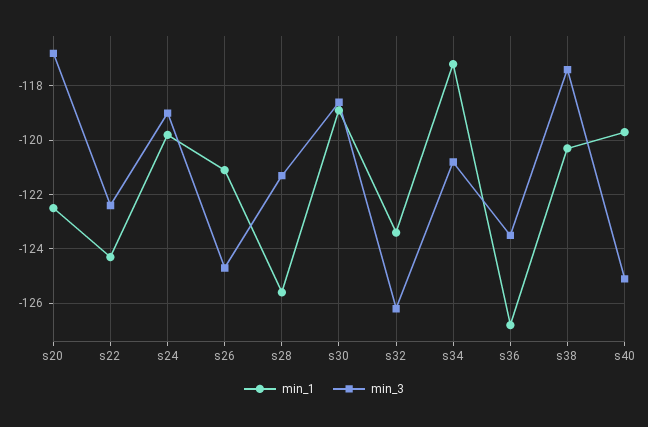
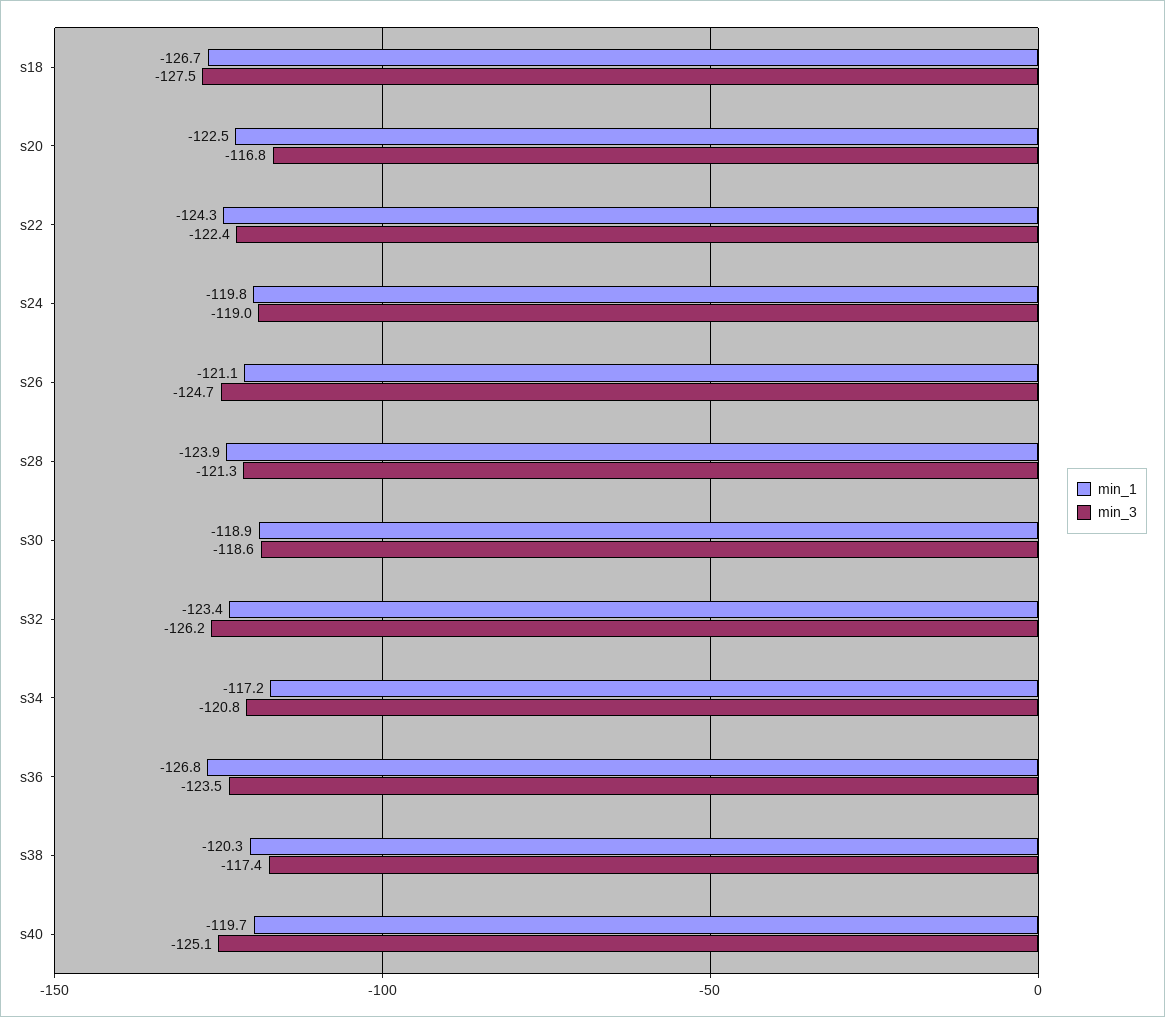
  {
    "min_1": {
      "s20": -122.5,
      "s22": -124.3,
      "s24": -119.8,
      "s26": -121.1,
-     "s28": -125.5,
+     "s28": -123.9,
      "s30": -118.9,
      "s32": -123.4,
      "s34": -117.2,
      "s36": -126.8,
      "s38": -120.3,
-     "s40": -119.7
+     "s40": -119.7,
+     "s18": -126.7
    },
    "min_3": {
      "s20": -116.8,
      "s22": -122.4,
      "s24": -119,
      "s26": -124.7,
      "s28": -121.3,
      "s30": -118.6,
      "s32": -126.2,
      "s34": -120.8,
      "s36": -123.5,
      "s38": -117.4,
-     "s40": -125.1
+     "s40": -125.1,
+     "s18": -127.5
    }
  }

